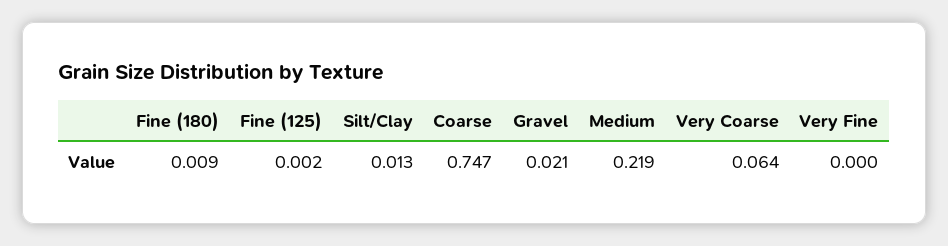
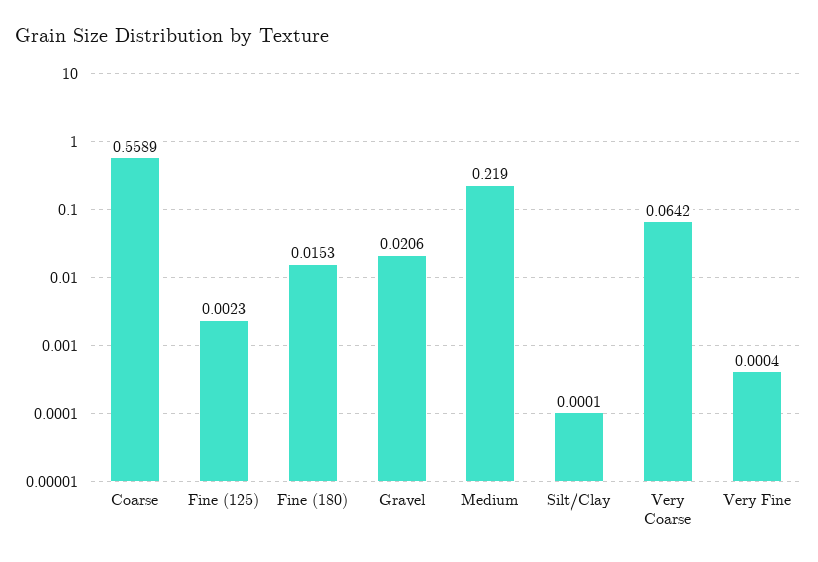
  {
-   "Fine (180)": 0.009,
+   "Fine (180)": 0.0153,
    "Fine (125)": 0.0023,
-   "Silt/Clay": 0.013,
+   "Silt/Clay": 0.0001,
-   "Coarse": 0.747,
+   "Coarse": 0.5589,
    "Gravel": 0.0206,
    "Medium": 0.219,
    "Very Coarse": 0.0642,
    "Very Fine": 0.0004
  }

